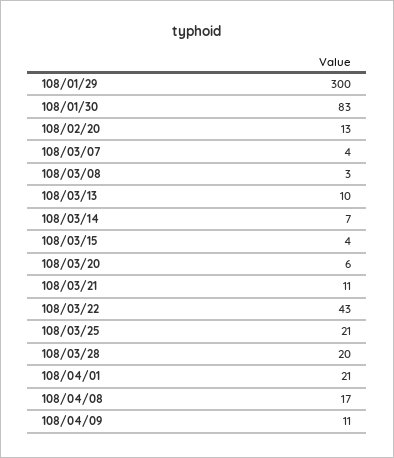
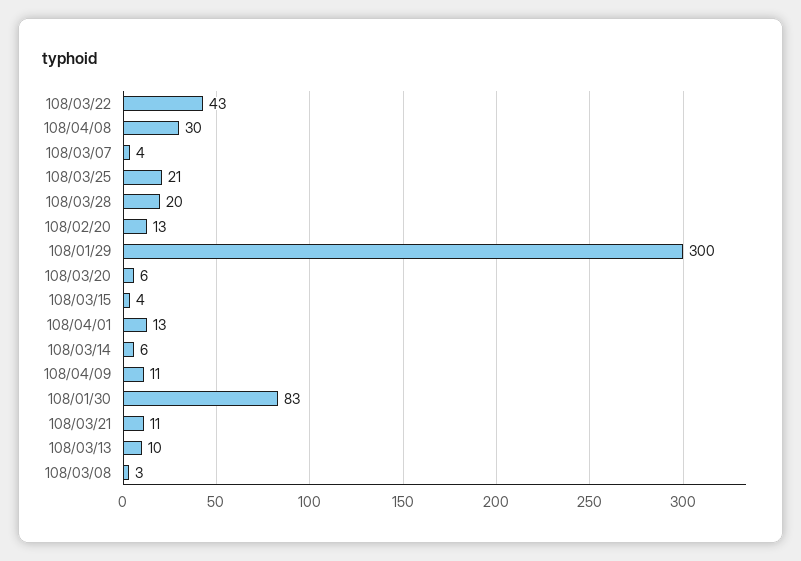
  {
    "108/01/29": 300,
    "108/01/30": 83,
    "108/02/20": 13,
    "108/03/07": 4,
    "108/03/08": 3,
    "108/03/13": 10,
-   "108/03/14": 7,
+   "108/03/14": 6,
    "108/03/15": 4,
    "108/03/20": 6,
    "108/03/21": 11,
    "108/03/22": 43,
    "108/03/25": 21,
    "108/03/28": 20,
-   "108/04/01": 21,
+   "108/04/01": 13,
-   "108/04/08": 17,
+   "108/04/08": 30,
    "108/04/09": 11
  }

